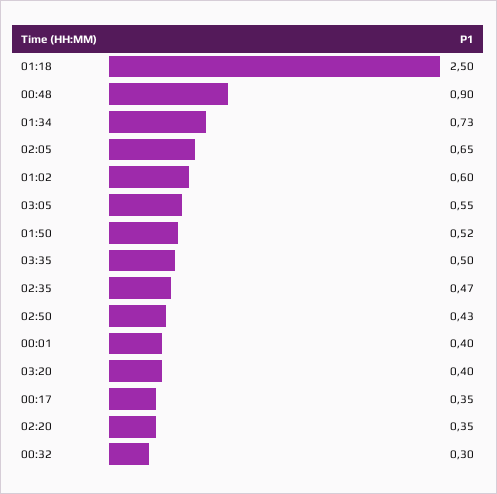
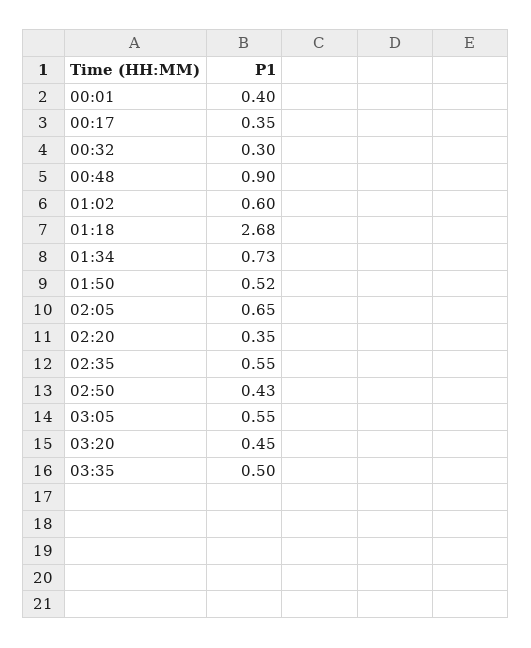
  {
-   "01:18": 2.5,
+   "01:18": 2.68,
    "00:48": 0.9,
    "01:34": 0.73,
    "02:05": 0.65,
    "01:02": 0.6,
    "03:05": 0.55,
    "01:50": 0.52,
    "03:35": 0.5,
-   "02:35": 0.47,
+   "02:35": 0.55,
    "02:50": 0.43,
    "00:01": 0.4,
-   "03:20": 0.4,
+   "03:20": 0.45,
    "00:17": 0.35,
    "02:20": 0.35,
    "00:32": 0.3
  }

